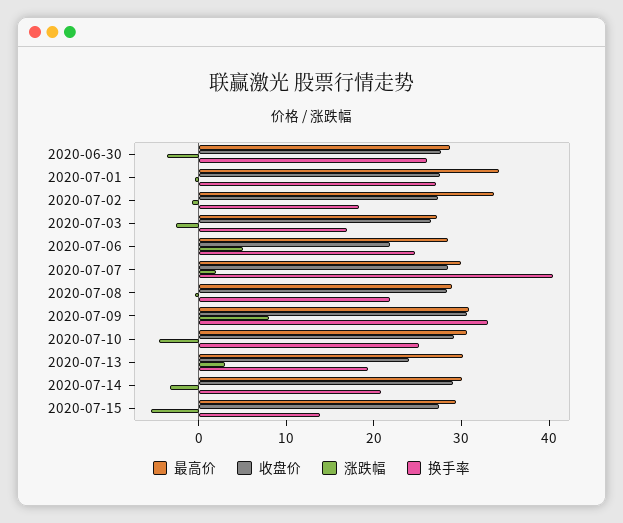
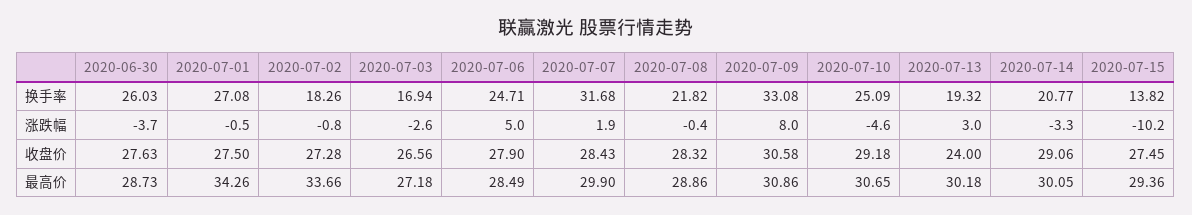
  {
    "最高价": {
      "2020-06-30": 28.73,
      "2020-07-01": 34.26,
      "2020-07-02": 33.66,
      "2020-07-03": 27.18,
      "2020-07-06": 28.49,
      "2020-07-07": 29.9,
      "2020-07-08": 28.86,
      "2020-07-09": 30.86,
      "2020-07-10": 30.65,
      "2020-07-13": 30.18,
      "2020-07-14": 30.05,
      "2020-07-15": 29.36
    },
    "收盘价": {
      "2020-06-30": 27.63,
      "2020-07-01": 27.5,
      "2020-07-02": 27.28,
      "2020-07-03": 26.56,
-     "2020-07-06": 22,
+     "2020-07-06": 27.9,
      "2020-07-07": 28.43,
      "2020-07-08": 28.32,
      "2020-07-09": 30.58,
      "2020-07-10": 29.18,
      "2020-07-13": 24,
      "2020-07-14": 29.06,
      "2020-07-15": 27.45
    },
    "涨跌幅": {
      "2020-06-30": -3.7,
      "2020-07-01": -0.5,
      "2020-07-02": -0.8,
      "2020-07-03": -2.6,
      "2020-07-06": 5,
      "2020-07-07": 1.9,
      "2020-07-08": -0.4,
      "2020-07-09": 8,
      "2020-07-10": -4.6,
      "2020-07-13": 3,
      "2020-07-14": -3.3,
-     "2020-07-15": -6
+     "2020-07-15": -10.2
    },
    "换手率": {
      "2020-06-30": 26.03,
      "2020-07-01": 27.08,
      "2020-07-02": 18.26,
      "2020-07-03": 16.94,
      "2020-07-06": 24.71,
-     "2020-07-07": 40,
+     "2020-07-07": 31.68,
      "2020-07-08": 21.82,
      "2020-07-09": 33.08,
      "2020-07-10": 25.09,
      "2020-07-13": 19.32,
      "2020-07-14": 20.77,
      "2020-07-15": 13.82
    }
  }

